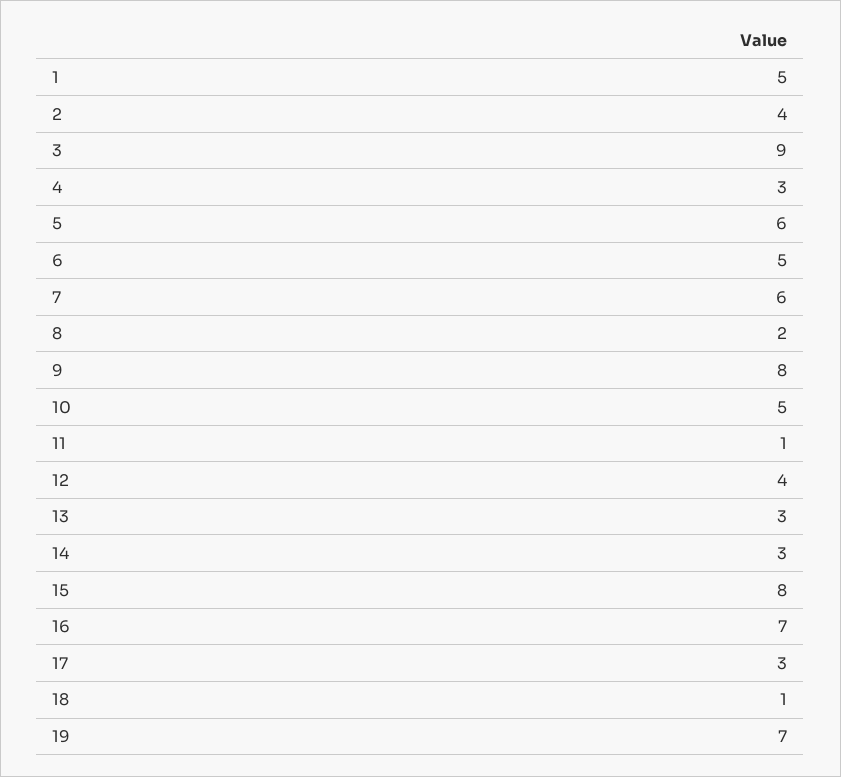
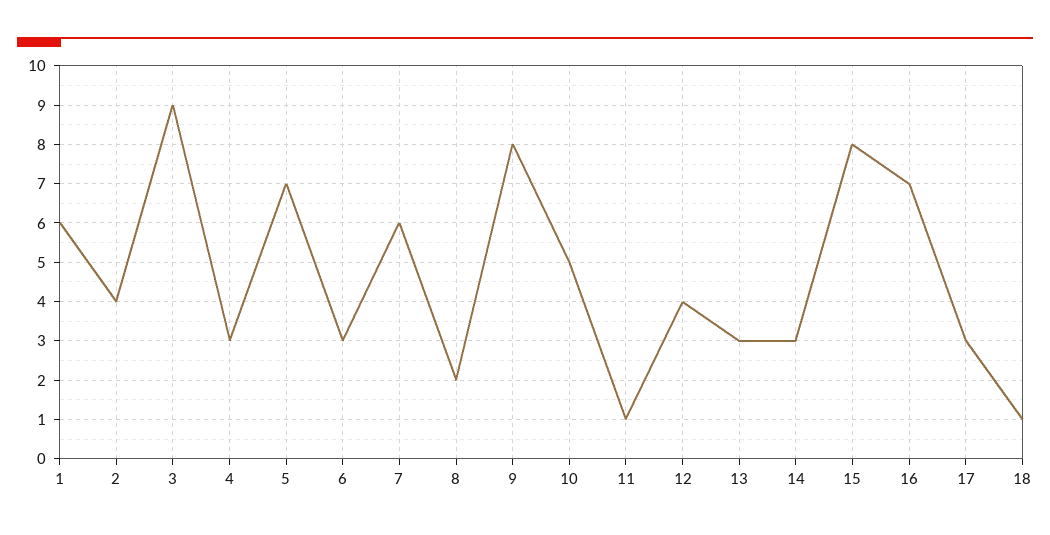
  {
-   "1": 5,
+   "1": 6,
    "2": 4,
    "3": 9,
    "4": 3,
-   "5": 6,
+   "5": 7,
-   "6": 5,
+   "6": 3,
    "7": 6,
    "8": 2,
    "9": 8,
    "10": 5,
    "11": 1,
    "12": 4,
    "13": 3,
    "14": 3,
    "15": 8,
    "16": 7,
    "17": 3,
-   "18": 1,
+   "18": 1
-   "19": 7
  }

